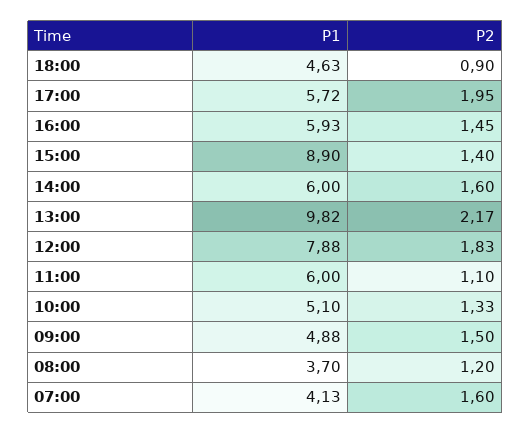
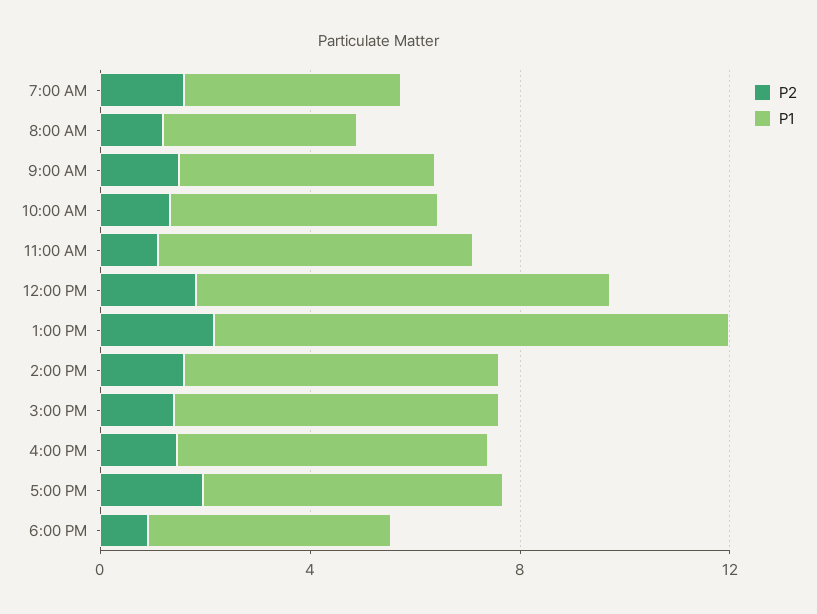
  {
    "P1": {
      "18:00": 4.63,
      "17:00": 5.72,
      "16:00": 5.93,
-     "15:00": 8.9,
+     "15:00": 6,
      "14:00": 6,
      "13:00": 9.82,
      "12:00": 7.88,
      "11:00": 6,
      "10:00": 5.1,
      "09:00": 4.88,
      "08:00": 3.7,
      "07:00": 4.13
    },
    "P2": {
      "18:00": 0.9,
      "17:00": 1.95,
      "16:00": 1.45,
      "15:00": 1.4,
      "14:00": 1.6,
      "13:00": 2.17,
      "12:00": 1.83,
      "11:00": 1.1,
      "10:00": 1.33,
      "09:00": 1.5,
      "08:00": 1.2,
      "07:00": 1.6
    }
  }

